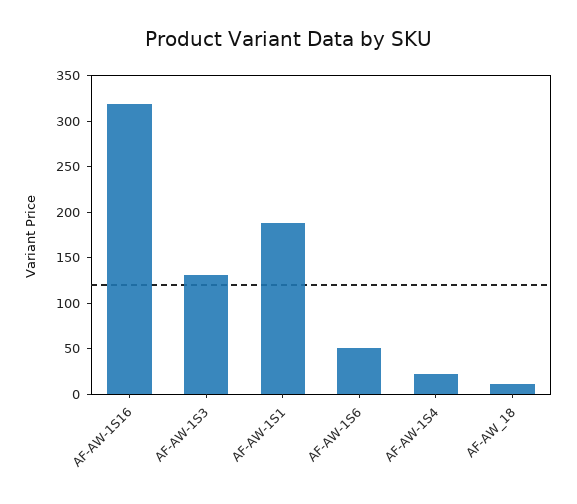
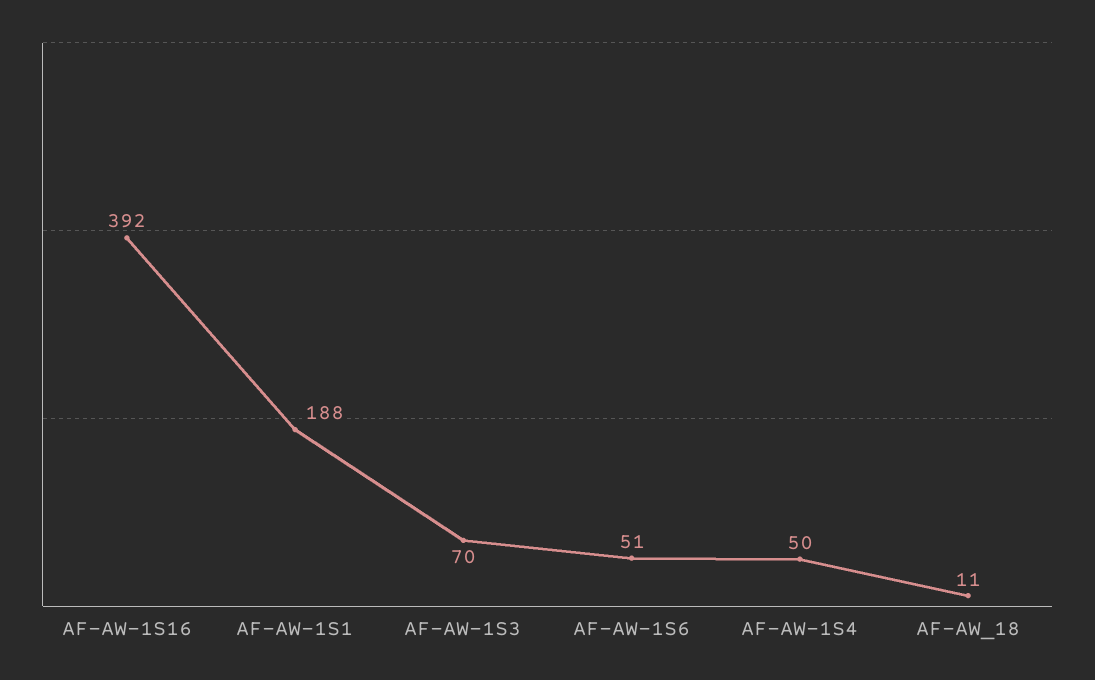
  {
-   "AF-AW-1S16": 320,
+   "AF-AW-1S16": 392,
-   "AF-AW-1S3": 130,
+   "AF-AW-1S3": 70,
    "AF-AW-1S1": 188,
    "AF-AW-1S6": 51,
-   "AF-AW-1S4": 20,
+   "AF-AW-1S4": 50,
    "AF-AW_18": 11
  }

